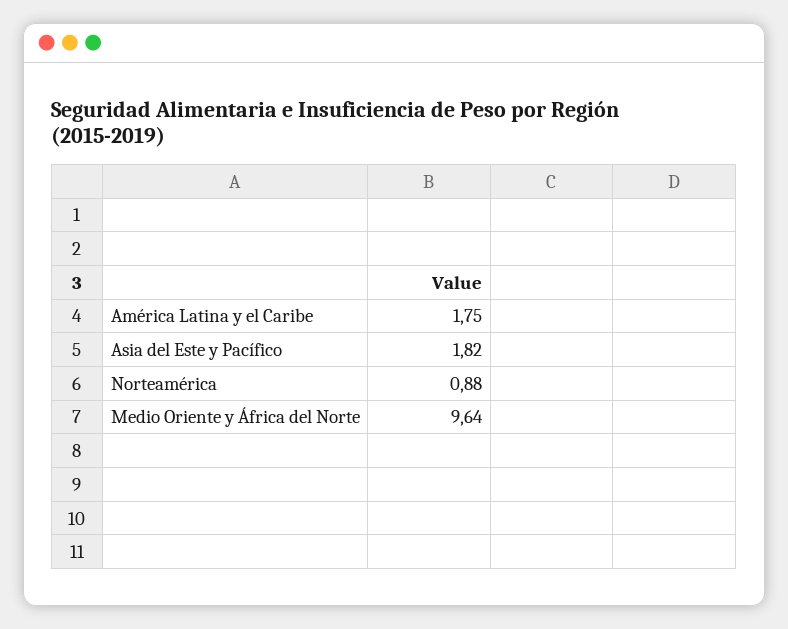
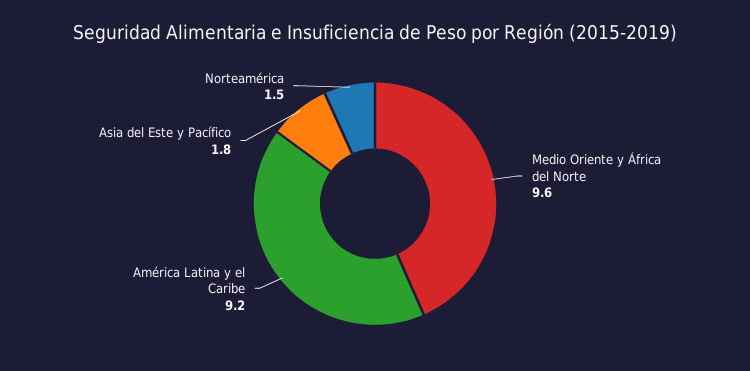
  {
-   "América Latina y el Caribe": 1.75,
+   "América Latina y el Caribe": 9.2,
    "Asia del Este y Pacífico": 1.82,
-   "Norteamérica": 0.88,
+   "Norteamérica": 1.5,
    "Medio Oriente y África del Norte": 9.64
  }

